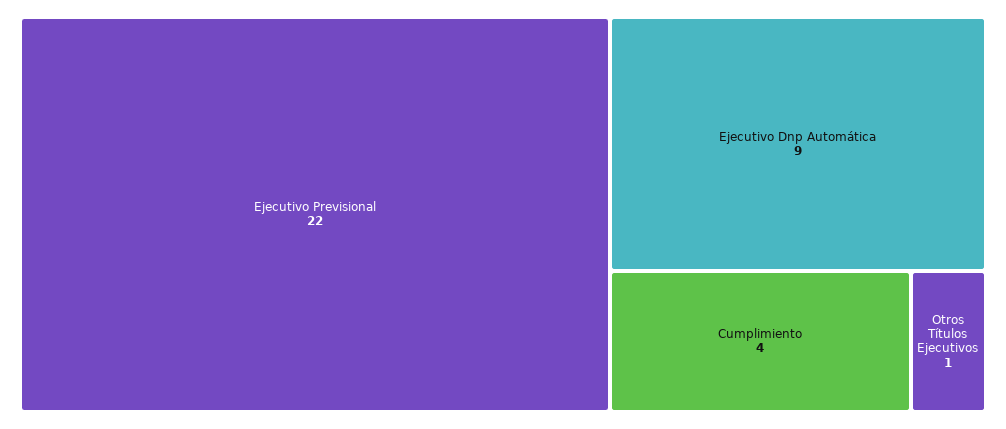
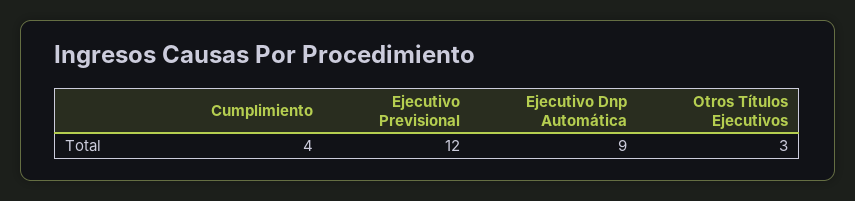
  {
-   "Ejecutivo Previsional": 22,
+   "Ejecutivo Previsional": 12,
    "Ejecutivo Dnp Automática": 9,
    "Cumplimiento": 4,
-   "Otros Títulos Ejecutivos": 1
+   "Otros Títulos Ejecutivos": 3
  }

